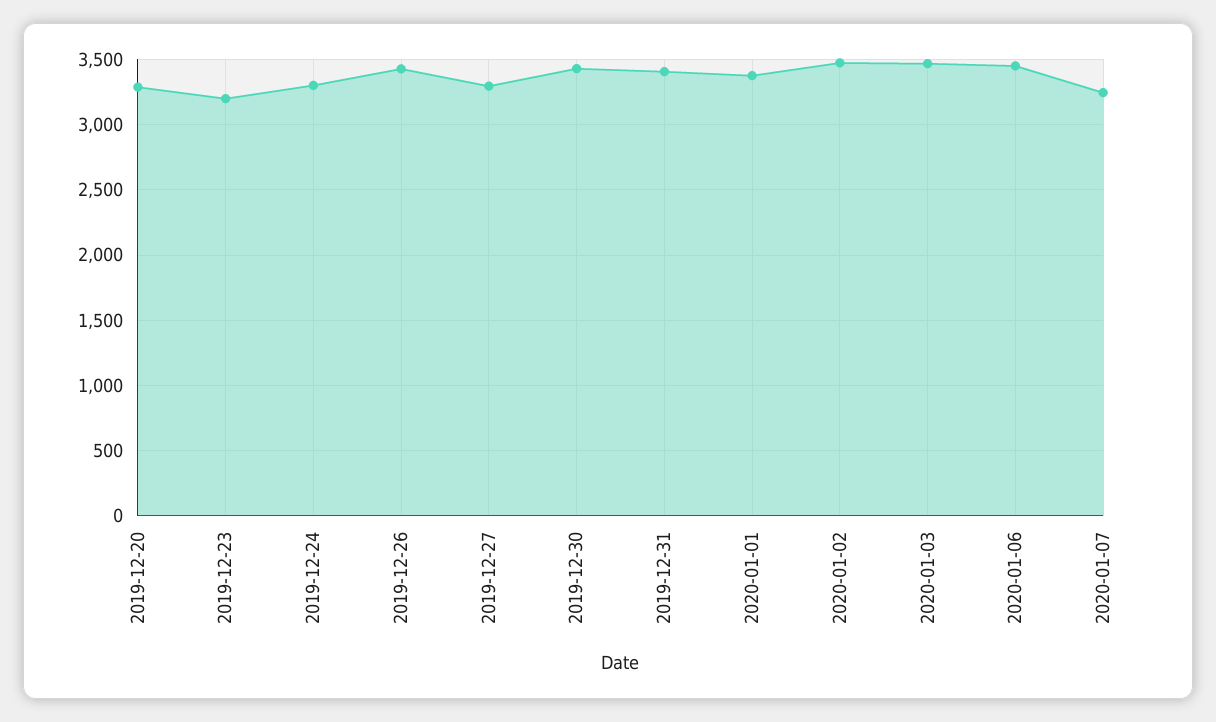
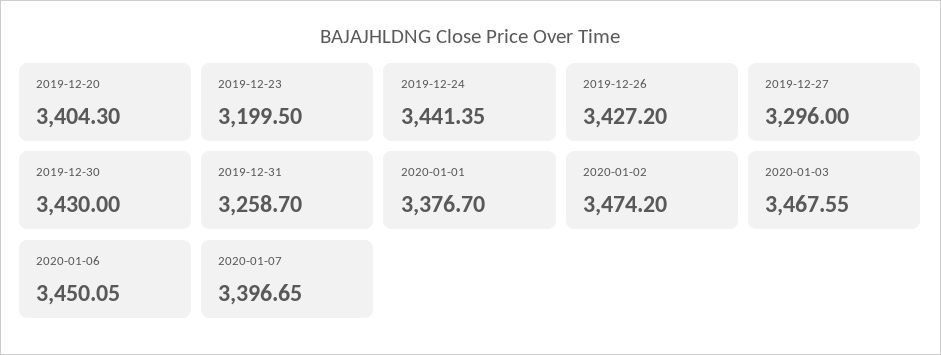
  {
-   "2019-12-20": 3300,
+   "2019-12-20": 3404.3,
    "2019-12-23": 3199.5,
-   "2019-12-24": 3300,
+   "2019-12-24": 3441.35,
    "2019-12-26": 3427.2,
    "2019-12-27": 3296,
    "2019-12-30": 3430,
-   "2019-12-31": 3400,
+   "2019-12-31": 3258.7,
    "2020-01-01": 3376.7,
    "2020-01-02": 3474.2,
    "2020-01-03": 3467.55,
    "2020-01-06": 3450.05,
-   "2020-01-07": 3250
+   "2020-01-07": 3396.65
  }

